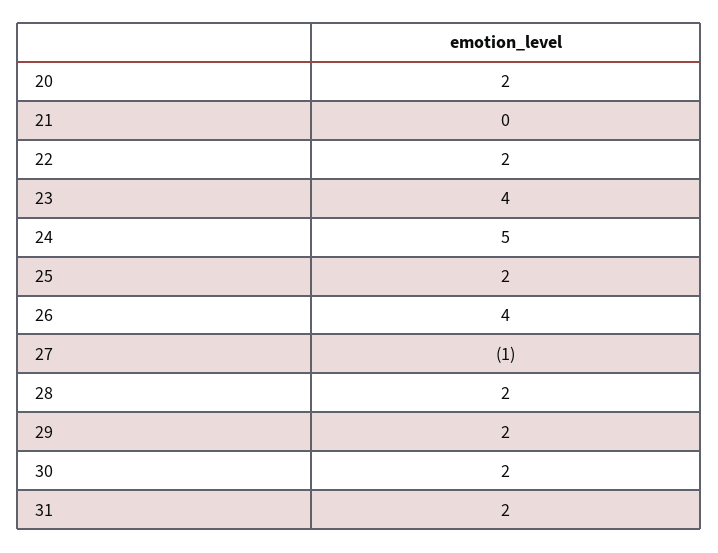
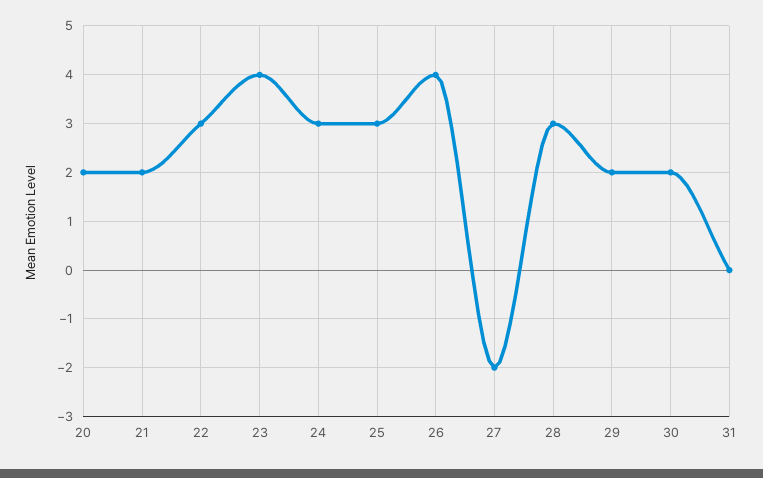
  {
    "20": 2,
-   "21": 0,
+   "21": 2,
-   "22": 2,
+   "22": 3,
    "23": 4,
-   "24": 5,
+   "24": 3,
-   "25": 2,
+   "25": 3,
    "26": 4,
-   "27": -1,
+   "27": -2,
-   "28": 2,
+   "28": 3,
    "29": 2,
    "30": 2,
-   "31": 2
+   "31": 0
  }

